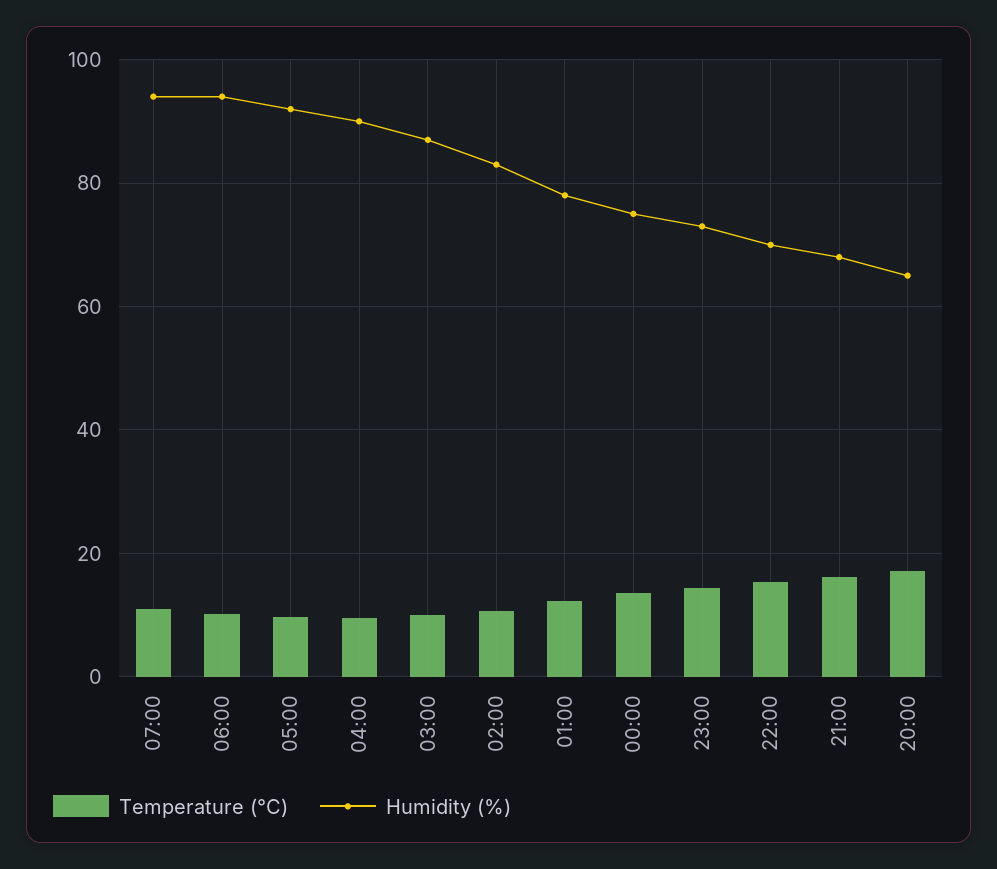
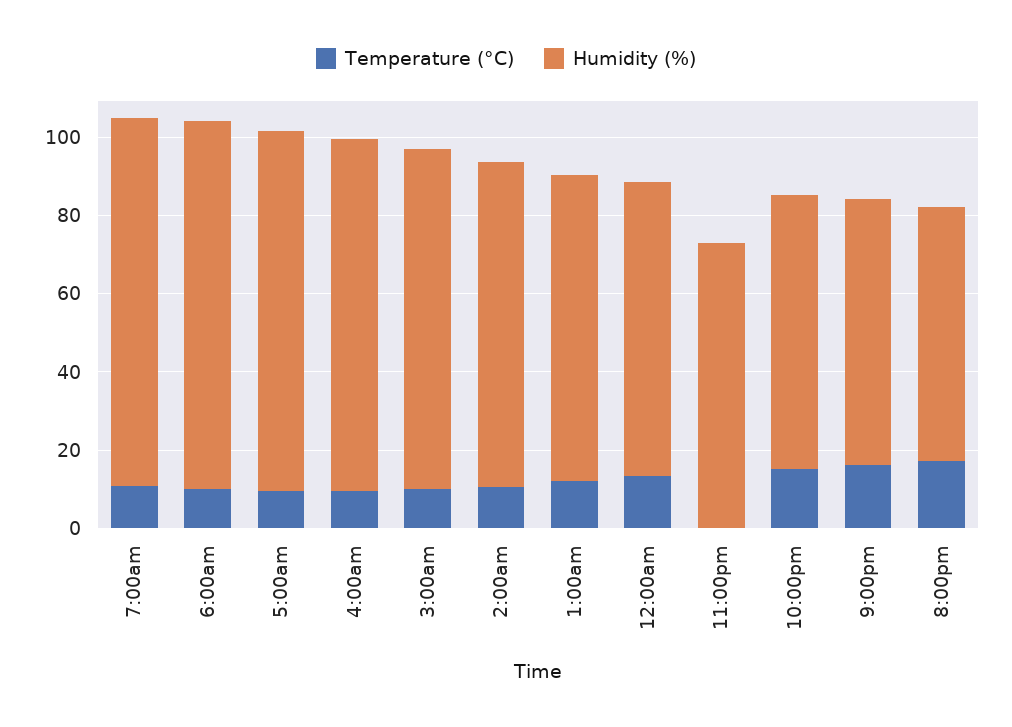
  {
    "Temperature (°C)": {
      "07:00": 10,
      "06:00": 10,
      "05:00": 10,
      "04:00": 10,
      "03:00": 10,
      "02:00": 10,
      "01:00": 12,
      "00:00": 14,
-     "23:00": 14,
+     "23:00": 0,
      "22:00": 16,
      "21:00": 16,
      "20:00": 18
    },
    "Humidity (%)": {
      "07:00": 94,
      "06:00": 94,
      "05:00": 92,
      "04:00": 90,
      "03:00": 88,
      "02:00": 84,
      "01:00": 78,
      "00:00": 76,
      "23:00": 74,
      "22:00": 70,
      "21:00": 68,
      "20:00": 66
    }
  }

